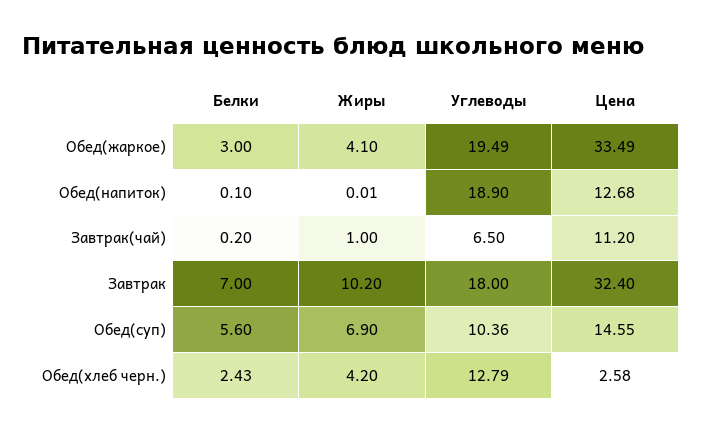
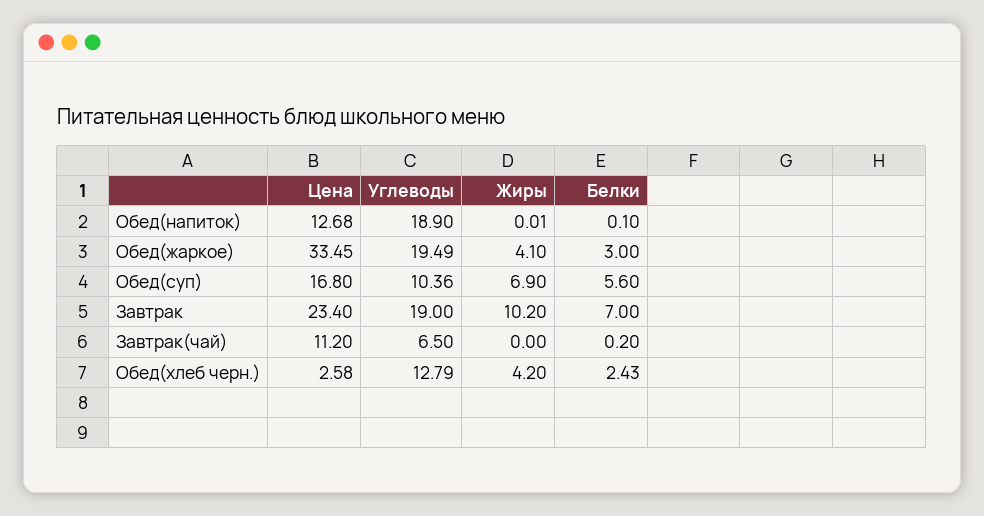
  {
    "Белки": {
      "Обед(жаркое)": 3,
      "Обед(напиток)": 0.1,
      "Завтрак(чай)": 0.2,
      "Завтрак": 7,
      "Обед(суп)": 5.6,
      "Обед(хлеб черн.)": 2.43
    },
    "Жиры": {
      "Обед(жаркое)": 4.1,
      "Обед(напиток)": 0.01,
-     "Завтрак(чай)": 1,
+     "Завтрак(чай)": 0,
      "Завтрак": 10.2,
      "Обед(суп)": 6.9,
      "Обед(хлеб черн.)": 4.2
    },
    "Углеводы": {
      "Обед(жаркое)": 19.49,
      "Обед(напиток)": 18.9,
      "Завтрак(чай)": 6.5,
-     "Завтрак": 18,
+     "Завтрак": 19,
      "Обед(суп)": 10.36,
      "Обед(хлеб черн.)": 12.79
    },
    "Цена": {
-     "Обед(жаркое)": 33.49,
+     "Обед(жаркое)": 33.45,
      "Обед(напиток)": 12.68,
      "Завтрак(чай)": 11.2,
-     "Завтрак": 32.4,
+     "Завтрак": 23.4,
-     "Обед(суп)": 14.55,
+     "Обед(суп)": 16.8,
      "Обед(хлеб черн.)": 2.58
    }
  }

